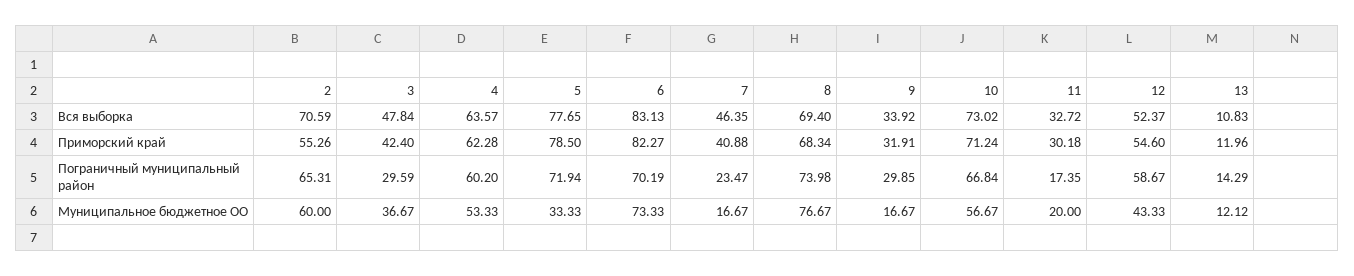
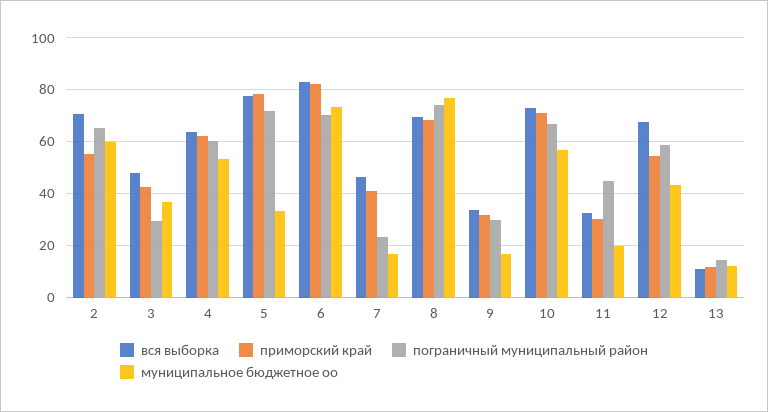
  {
    "Вся выборка": {
      "2": 70.59,
      "3": 47.84,
      "4": 63.57,
      "5": 77.65,
      "6": 83.13,
      "7": 46.35,
      "8": 69.4,
      "9": 33.92,
      "10": 73.02,
      "11": 32.72,
-     "12": 52.37,
+     "12": 67.5,
      "13": 10.83
    },
    "Приморский край": {
      "2": 55.26,
      "3": 42.4,
      "4": 62.28,
      "5": 78.5,
      "6": 82.27,
      "7": 40.88,
      "8": 68.34,
      "9": 31.91,
      "10": 71.24,
      "11": 30.18,
      "12": 54.6,
      "13": 11.96
    },
    "Пограничный муниципальный район": {
      "2": 65.31,
      "3": 29.59,
      "4": 60.2,
      "5": 71.94,
      "6": 70.19,
      "7": 23.47,
      "8": 73.98,
      "9": 29.85,
      "10": 66.84,
-     "11": 17.35,
+     "11": 45,
      "12": 58.67,
      "13": 14.29
    },
    "Муниципальное бюджетное ОО": {
      "2": 60,
      "3": 36.67,
      "4": 53.33,
      "5": 33.33,
      "6": 73.33,
      "7": 16.67,
      "8": 76.67,
      "9": 16.67,
      "10": 56.67,
      "11": 20,
      "12": 43.33,
      "13": 12.12
    }
  }

